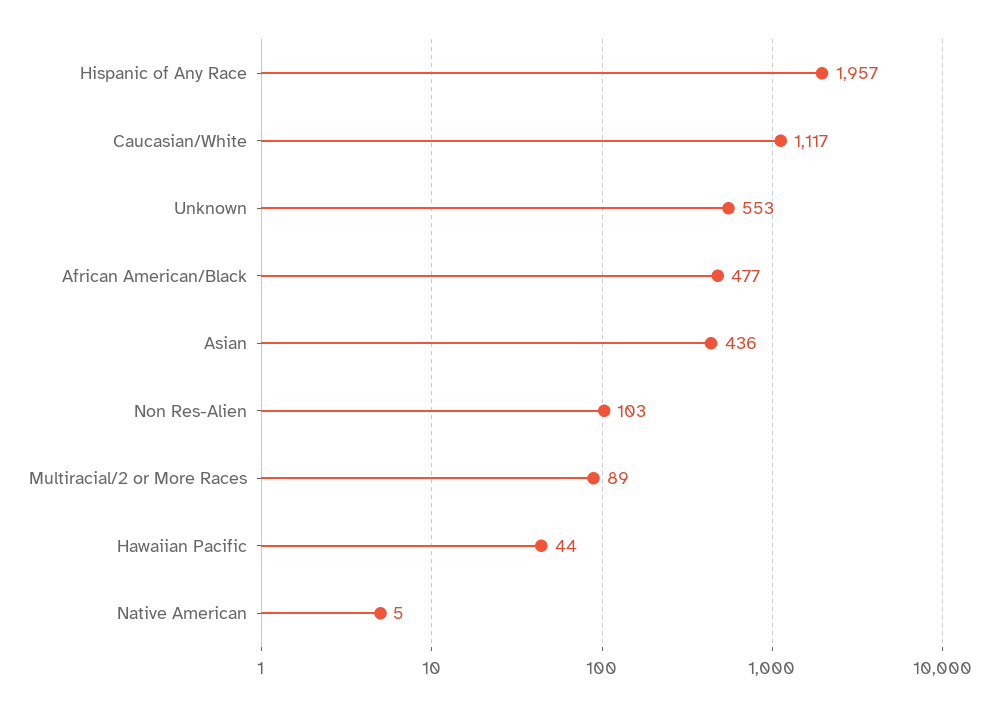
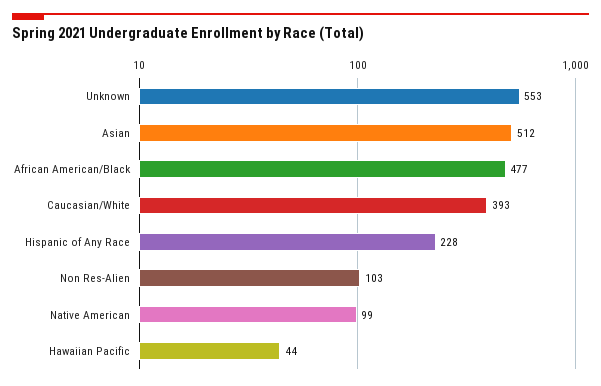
  {
-   "Hispanic of Any Race": 1957,
+   "Hispanic of Any Race": 228,
-   "Caucasian/White": 1117,
+   "Caucasian/White": 393,
    "Unknown": 553,
    "African American/Black": 477,
-   "Asian": 436,
+   "Asian": 512,
    "Non Res-Alien": 103,
-   "Multiracial/2 or More Races": 89,
    "Hawaiian Pacific": 44,
-   "Native American": 5
+   "Native American": 99
  }

